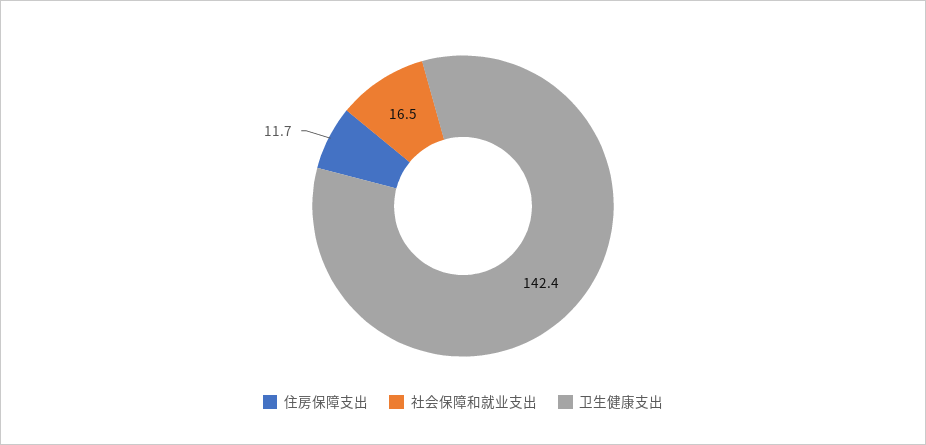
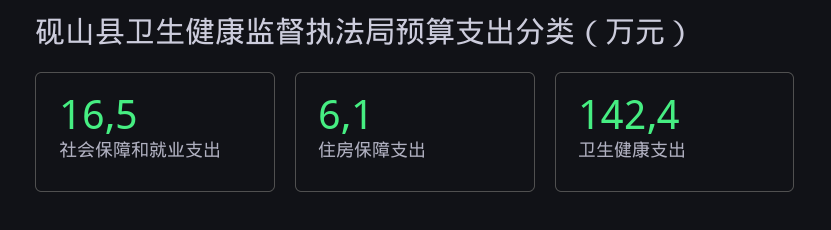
  {
-   "住房保障支出": 11.7,
+   "住房保障支出": 6.1,
    "社会保障和就业支出": 16.5,
    "卫生健康支出": 142.4
  }

